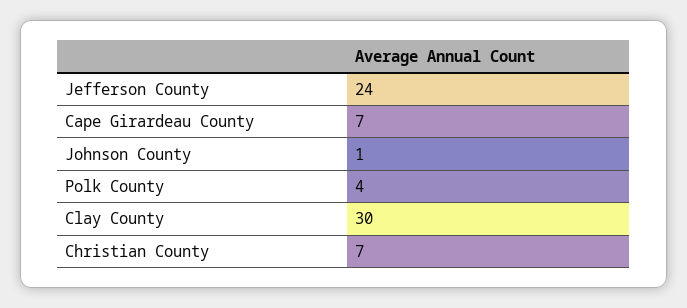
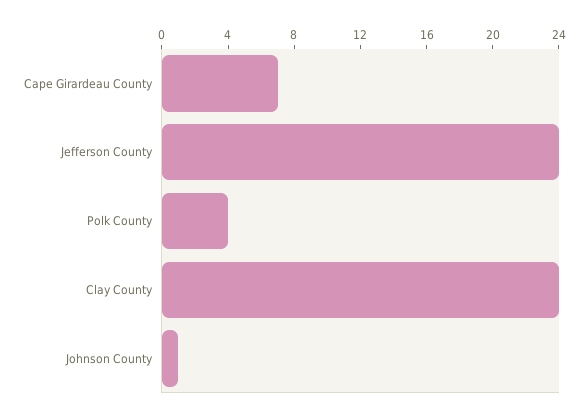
  {
    "Jefferson County": 24,
    "Cape Girardeau County": 7,
    "Johnson County": 1,
    "Polk County": 4,
-   "Clay County": 30,
+   "Clay County": 24
-   "Christian County": 7
  }

